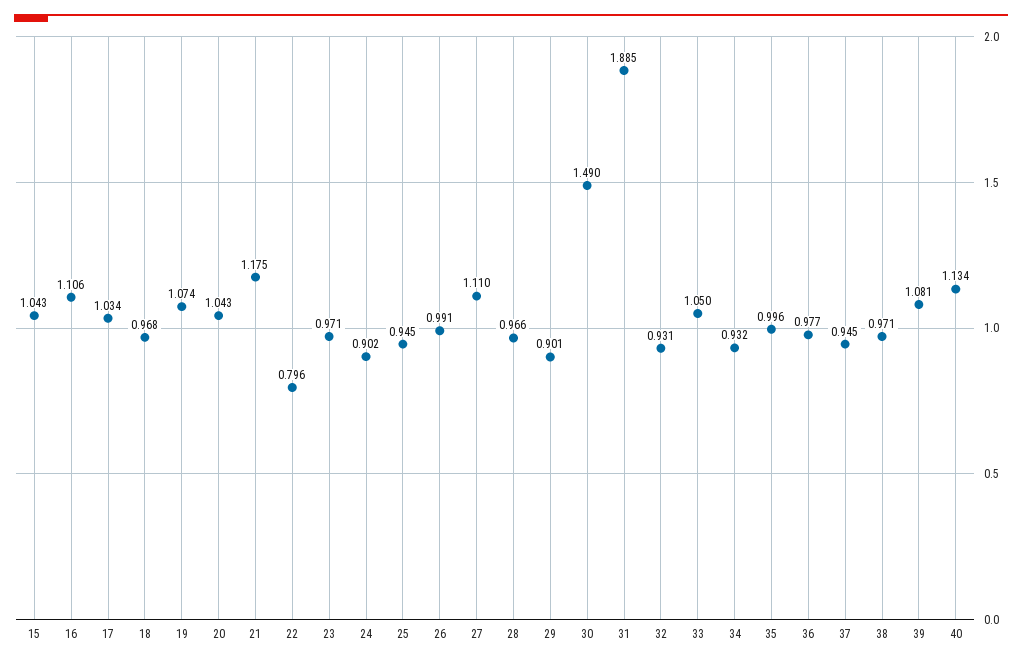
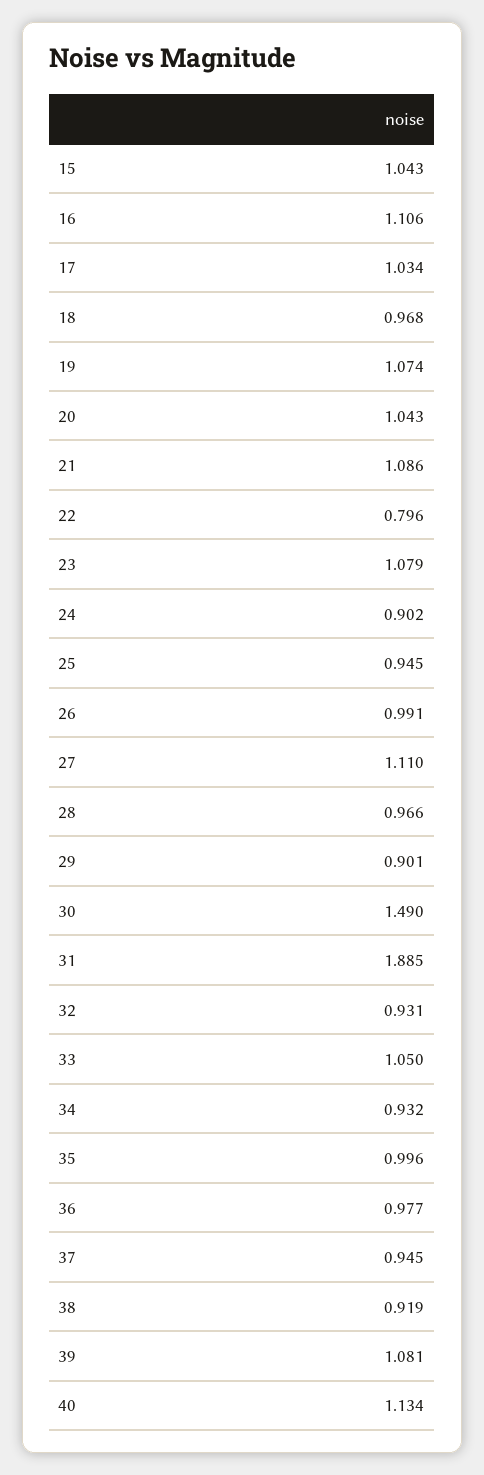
  {
    "15": 1.043,
    "16": 1.106,
    "17": 1.034,
    "18": 0.968,
    "19": 1.074,
    "20": 1.043,
-   "21": 1.175,
+   "21": 1.086,
    "22": 0.796,
-   "23": 0.971,
+   "23": 1.079,
    "24": 0.902,
    "25": 0.945,
    "26": 0.991,
    "27": 1.11,
    "28": 0.966,
    "29": 0.901,
    "30": 1.49,
    "31": 1.885,
    "32": 0.931,
    "33": 1.05,
    "34": 0.932,
    "35": 0.996,
    "36": 0.977,
    "37": 0.945,
-   "38": 0.971,
+   "38": 0.919,
    "39": 1.081,
    "40": 1.134
  }

